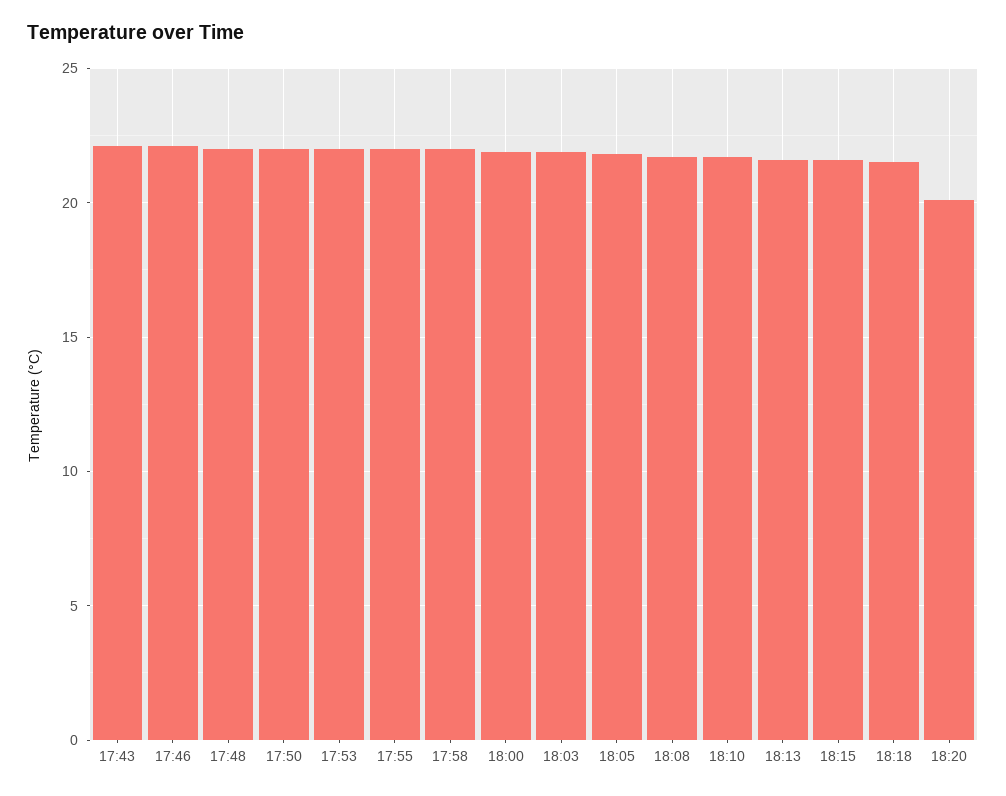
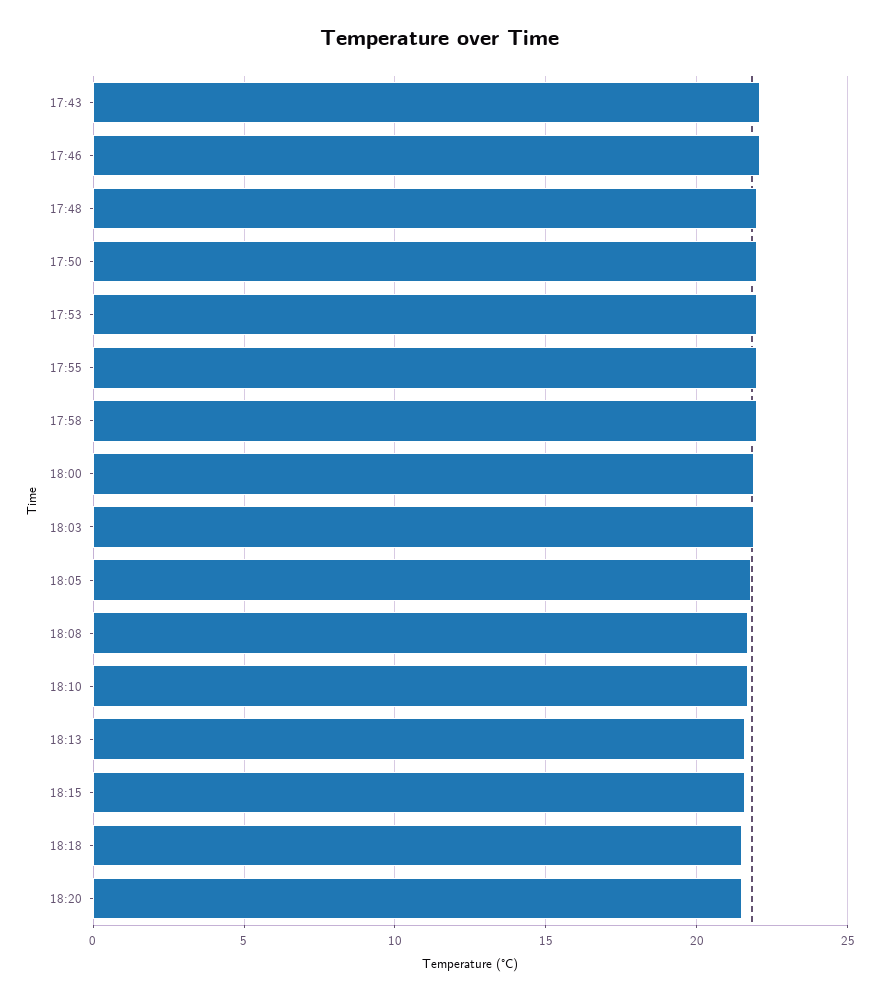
  {
    "17:43": 22,
    "17:46": 22,
    "17:48": 22,
    "17:50": 22,
    "17:53": 22,
    "17:55": 22,
    "17:58": 22,
    "18:00": 22,
    "18:03": 22,
    "18:05": 22,
    "18:08": 21.5,
    "18:10": 21.5,
    "18:13": 21.5,
    "18:15": 21.5,
    "18:18": 21.5,
-   "18:20": 20
+   "18:20": 21.5
  }

